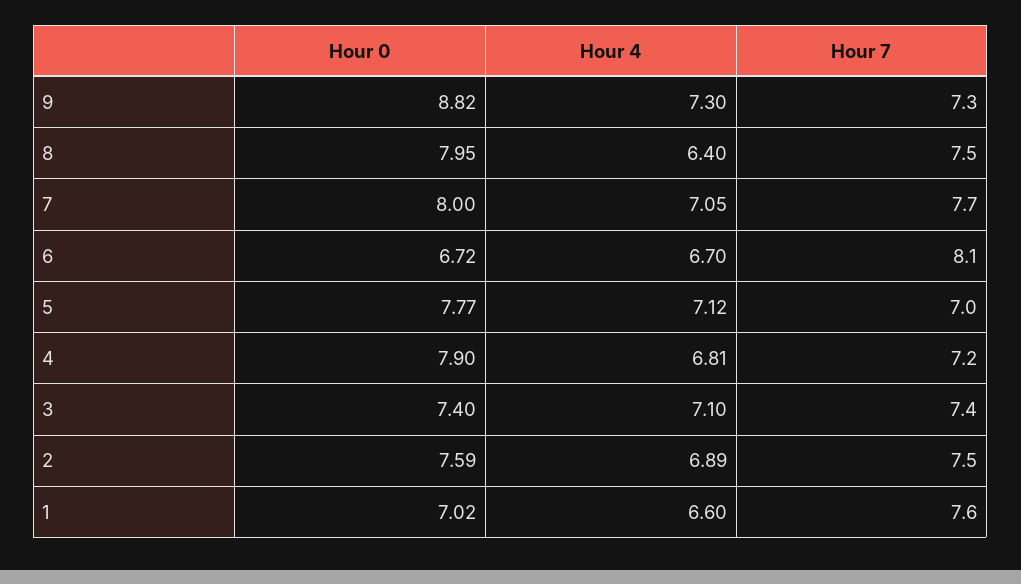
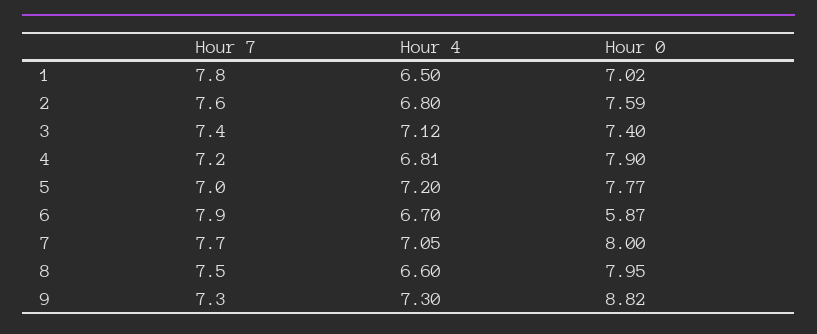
  {
    "Hour 0": {
      "9": 8.82,
      "8": 7.95,
      "7": 8,
-     "6": 6.72,
+     "6": 5.87,
      "5": 7.77,
      "4": 7.9,
      "3": 7.4,
      "2": 7.59,
      "1": 7.02
    },
    "Hour 4": {
      "9": 7.3,
-     "8": 6.4,
+     "8": 6.6,
      "7": 7.05,
      "6": 6.7,
-     "5": 7.12,
+     "5": 7.2,
      "4": 6.81,
-     "3": 7.1,
+     "3": 7.12,
-     "2": 6.89,
+     "2": 6.8,
-     "1": 6.6
+     "1": 6.5
    },
    "Hour 7": {
      "9": 7.3,
      "8": 7.5,
      "7": 7.7,
-     "6": 8.1,
+     "6": 7.9,
      "5": 7,
      "4": 7.2,
      "3": 7.4,
-     "2": 7.5,
+     "2": 7.6,
-     "1": 7.6
+     "1": 7.8
    }
  }

